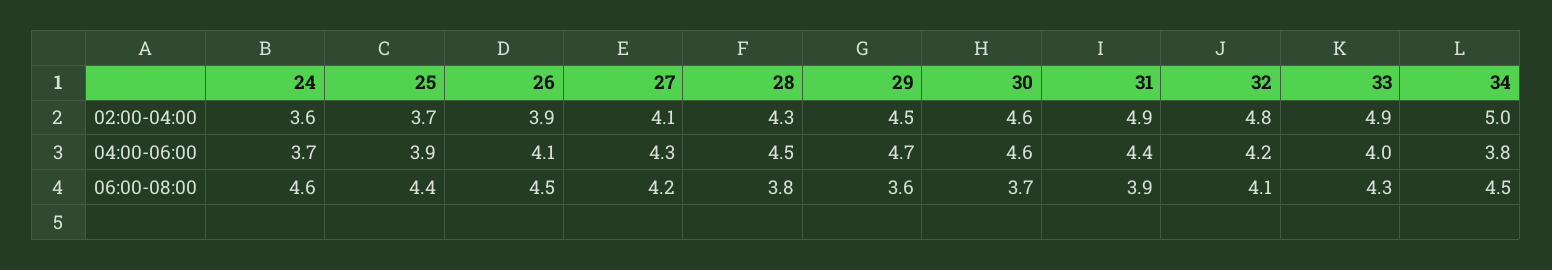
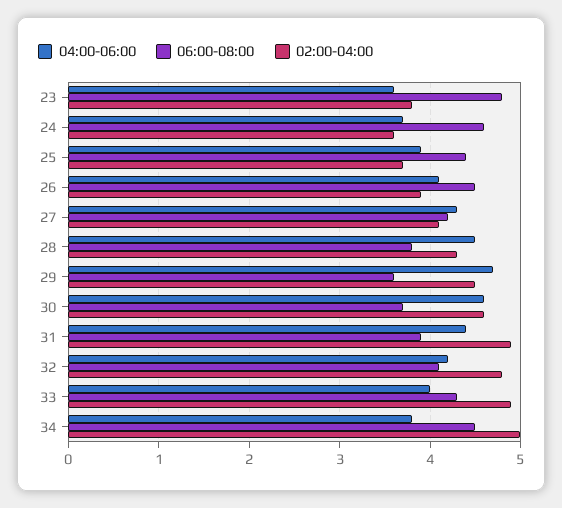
  {
    "02:00-04:00": {
      "24": 3.6,
      "25": 3.7,
      "26": 3.9,
      "27": 4.1,
      "28": 4.3,
      "29": 4.5,
      "30": 4.6,
      "31": 4.9,
      "32": 4.8,
      "33": 4.9,
-     "34": 5
+     "34": 5,
+     "23": 3.8
    },
    "04:00-06:00": {
      "24": 3.7,
      "25": 3.9,
      "26": 4.1,
      "27": 4.3,
      "28": 4.5,
      "29": 4.7,
      "30": 4.6,
      "31": 4.4,
      "32": 4.2,
      "33": 4,
-     "34": 3.8
+     "34": 3.8,
+     "23": 3.6
    },
    "06:00-08:00": {
      "24": 4.6,
      "25": 4.4,
      "26": 4.5,
      "27": 4.2,
      "28": 3.8,
      "29": 3.6,
      "30": 3.7,
      "31": 3.9,
      "32": 4.1,
      "33": 4.3,
-     "34": 4.5
+     "34": 4.5,
+     "23": 4.8
    }
  }

